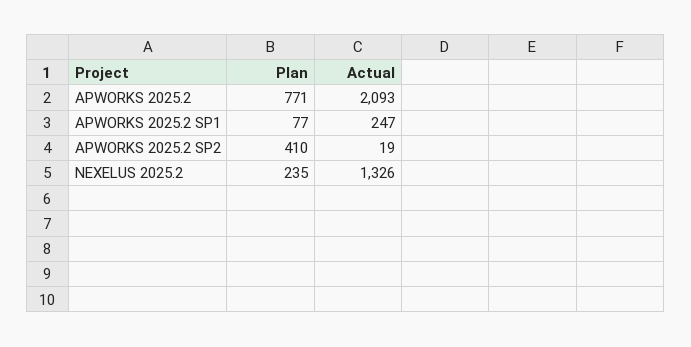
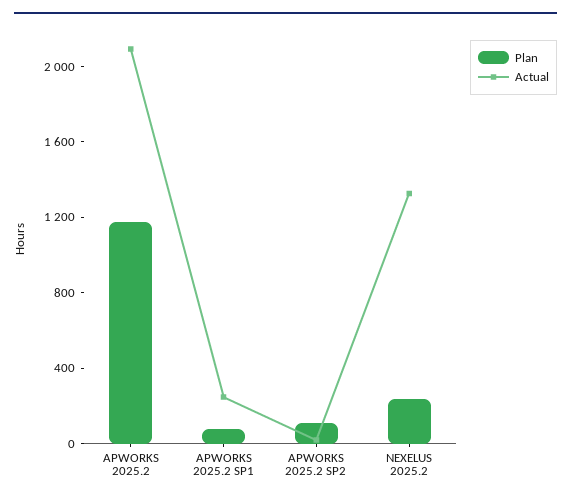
  {
    "Plan": {
-     "APWORKS 2025.2": 771,
+     "APWORKS 2025.2": 1200,
      "APWORKS 2025.2 SP1": 77,
-     "APWORKS 2025.2 SP2": 410,
+     "APWORKS 2025.2 SP2": 100,
      "NEXELUS 2025.2": 235
    },
    "Actual": {
      "APWORKS 2025.2": 2093,
      "APWORKS 2025.2 SP1": 247,
      "APWORKS 2025.2 SP2": 19,
      "NEXELUS 2025.2": 1326
    }
  }

